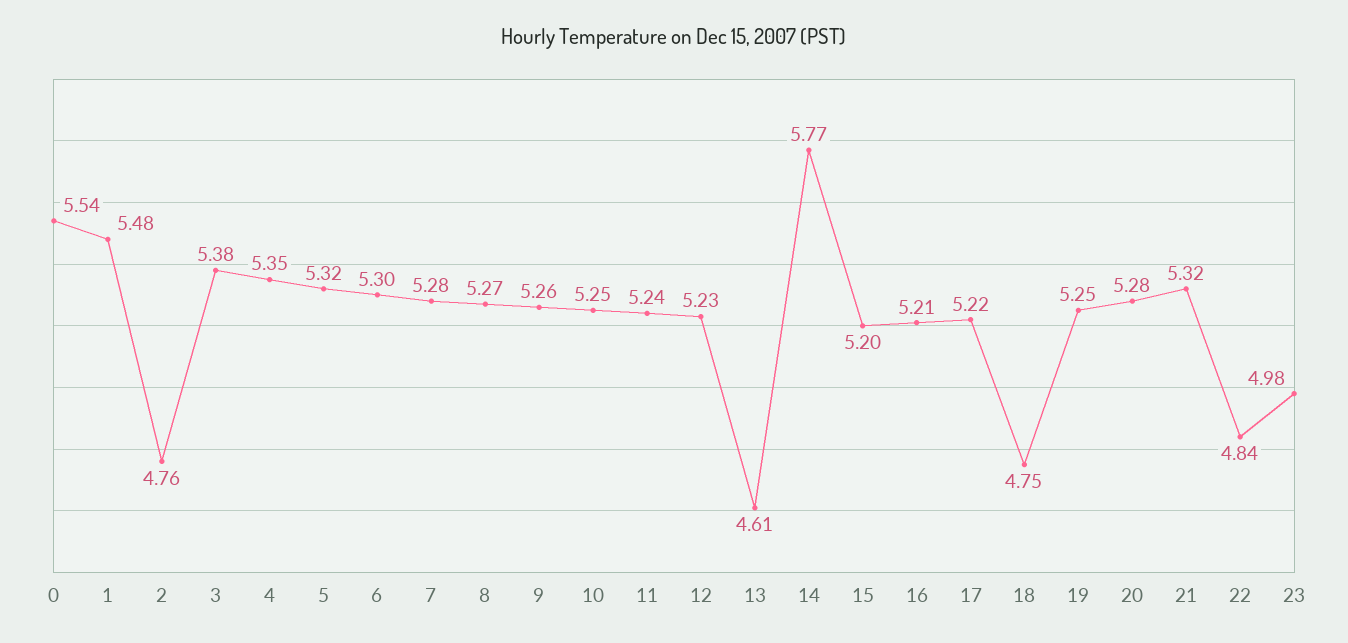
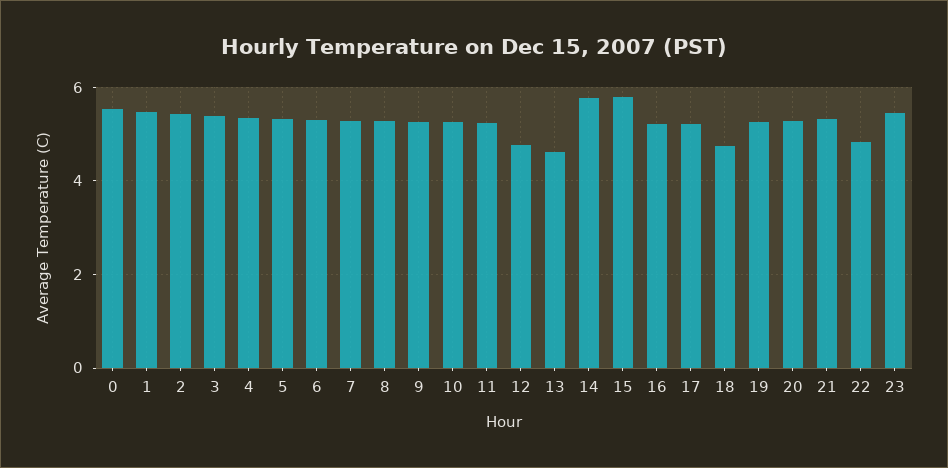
  {
    "0": 5.54,
    "1": 5.48,
-   "2": 4.76,
+   "2": 5.4,
    "3": 5.38,
    "4": 5.35,
    "5": 5.32,
    "6": 5.3,
    "7": 5.28,
    "8": 5.27,
    "9": 5.26,
    "10": 5.25,
    "11": 5.24,
-   "12": 5.23,
+   "12": 4.8,
    "13": 4.61,
    "14": 5.77,
-   "15": 5.2,
+   "15": 5.8,
    "16": 5.21,
    "17": 5.22,
    "18": 4.75,
    "19": 5.25,
    "20": 5.28,
    "21": 5.32,
    "22": 4.84,
-   "23": 4.98
+   "23": 5.4
  }

